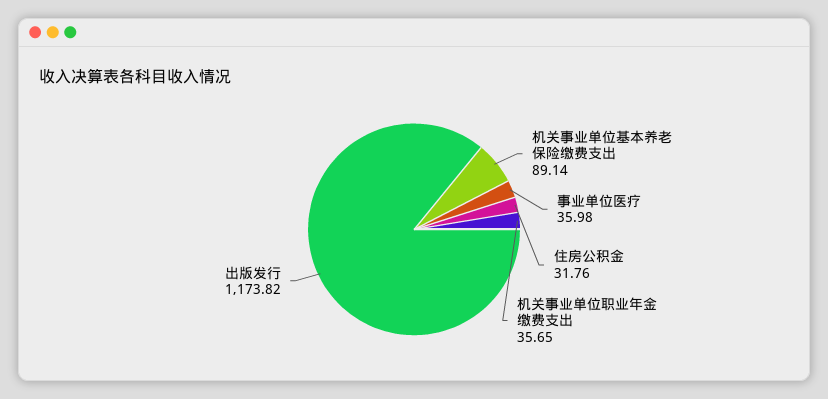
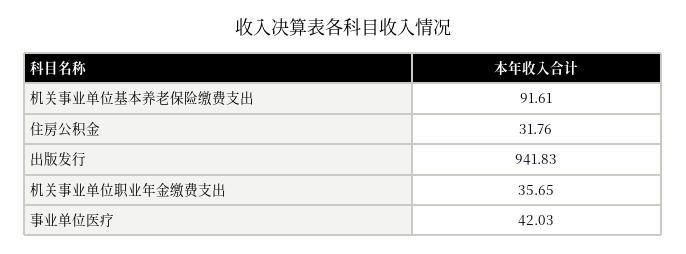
  {
-   "机关事业单位基本养老保险缴费支出": 89.14,
+   "机关事业单位基本养老保险缴费支出": 91.61,
-   "事业单位医疗": 35.98,
+   "事业单位医疗": 42.03,
    "住房公积金": 31.76,
    "机关事业单位职业年金缴费支出": 35.65,
-   "出版发行": 1173.82
+   "出版发行": 941.83
  }

